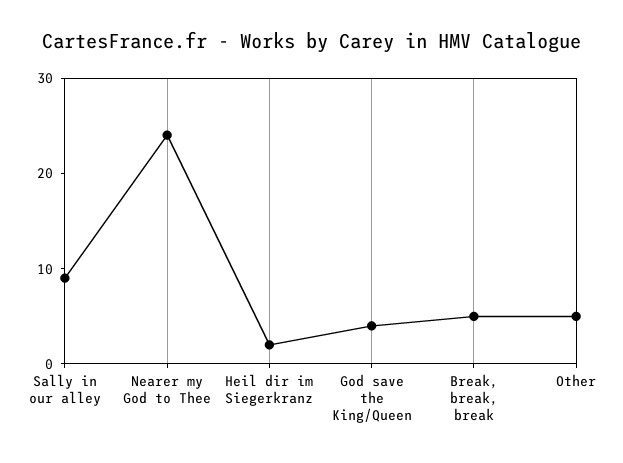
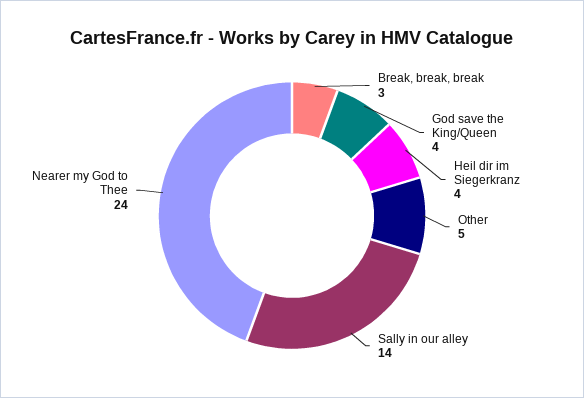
  {
-   "Sally in our alley": 9,
+   "Sally in our alley": 14,
    "Nearer my God to Thee": 24,
-   "Heil dir im Siegerkranz": 2,
+   "Heil dir im Siegerkranz": 4,
    "God save the King/Queen": 4,
-   "Break, break, break": 5,
+   "Break, break, break": 3,
    "Other": 5
  }

